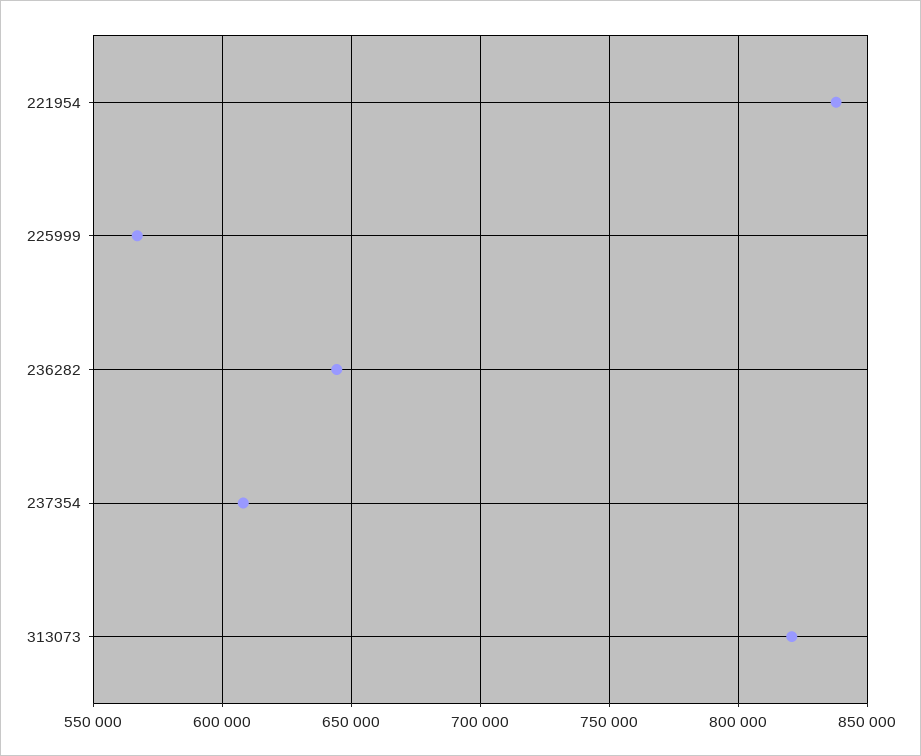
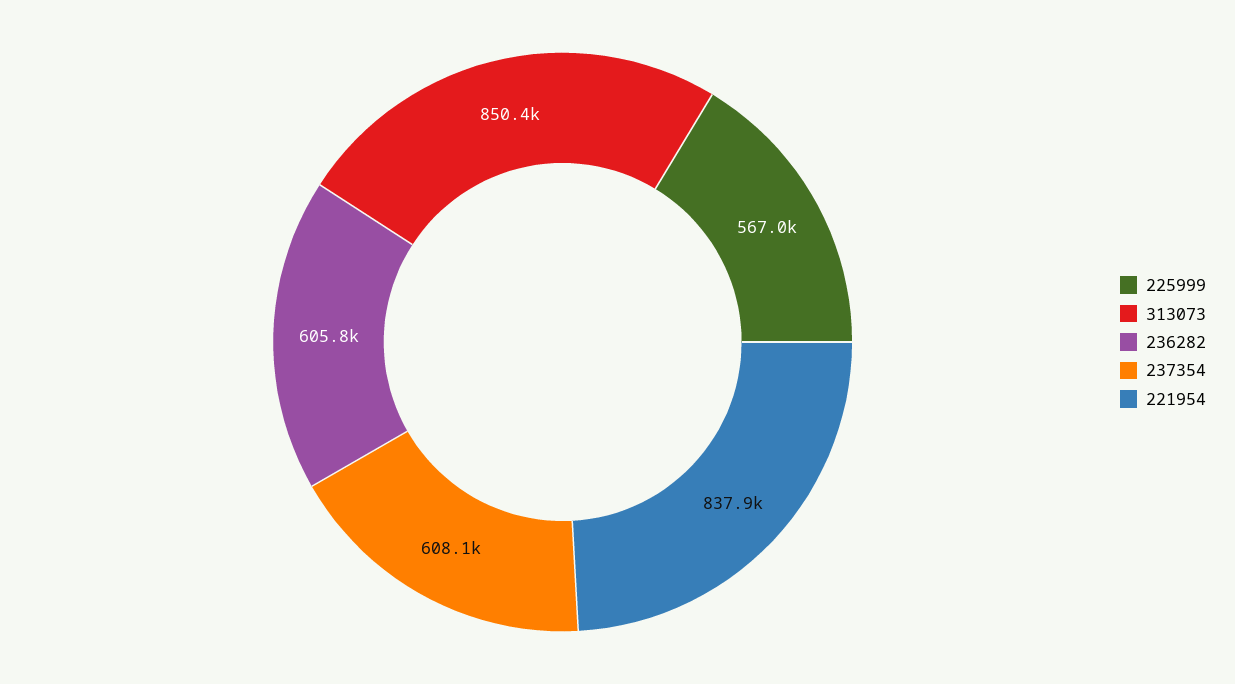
  {
    "221954": 837900,
    "225999": 567000,
-   "236282": 645000,
+   "236282": 605800,
    "237354": 608100,
-   "313073": 820000
+   "313073": 850400
  }

